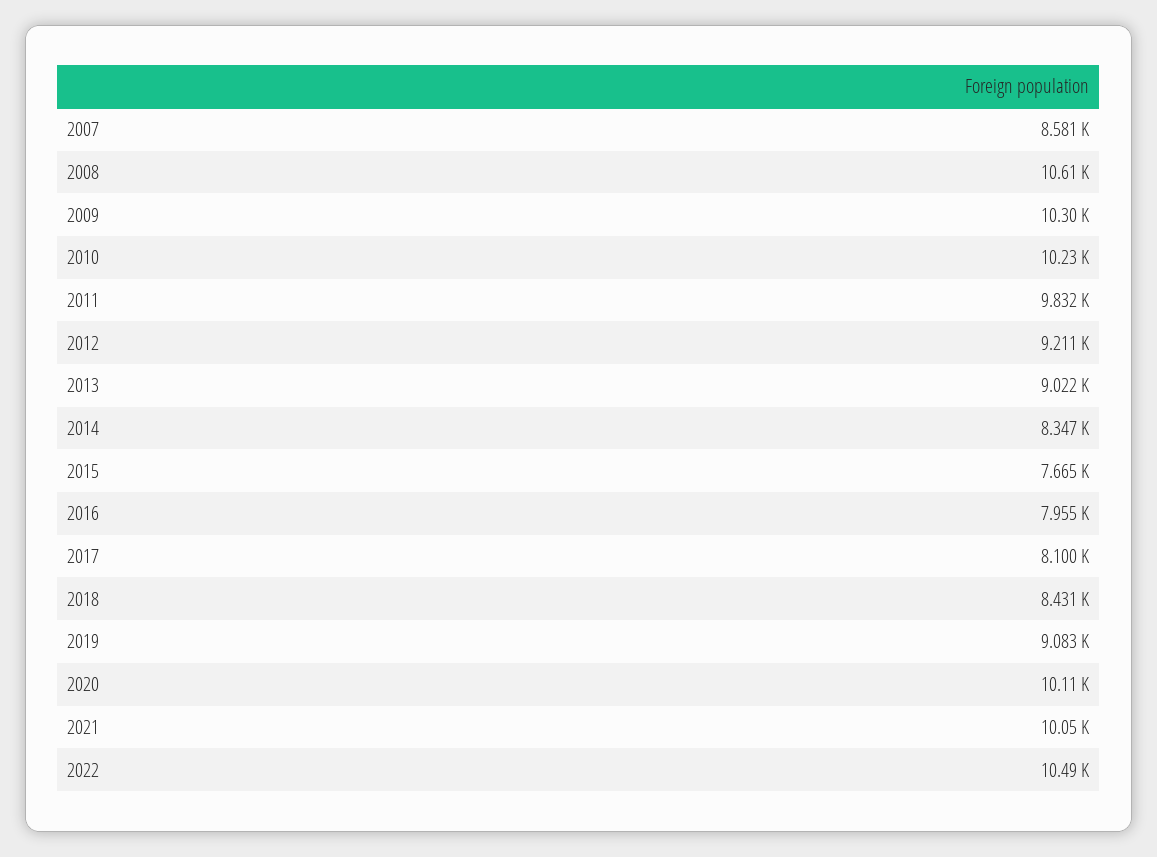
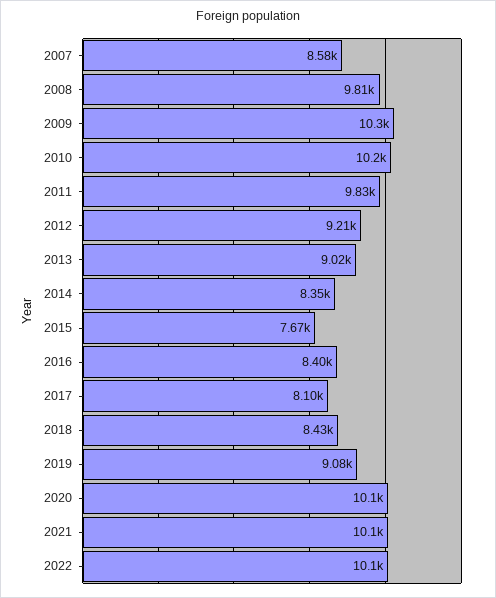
  {
    "2007": 8581,
-   "2008": 10610,
+   "2008": 9810,
    "2009": 10300,
    "2010": 10230,
    "2011": 9832,
    "2012": 9211,
    "2013": 9022,
    "2014": 8347,
    "2015": 7665,
-   "2016": 7955,
+   "2016": 8400,
    "2017": 8100,
    "2018": 8431,
    "2019": 9083,
    "2020": 10110,
    "2021": 10050,
-   "2022": 10490
+   "2022": 10100
  }

